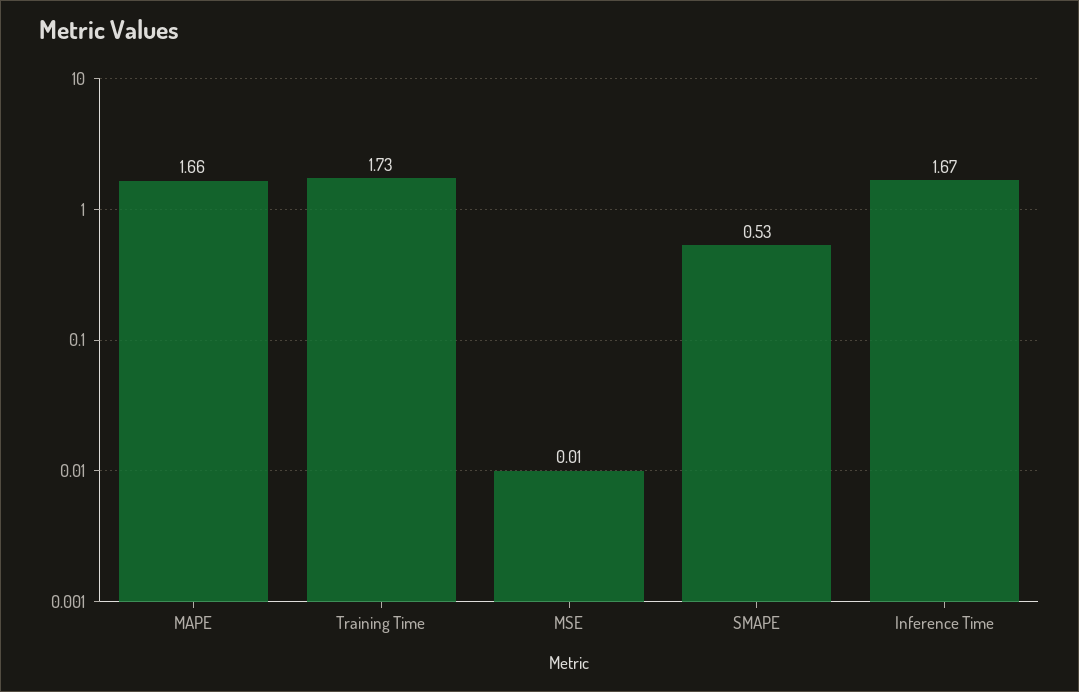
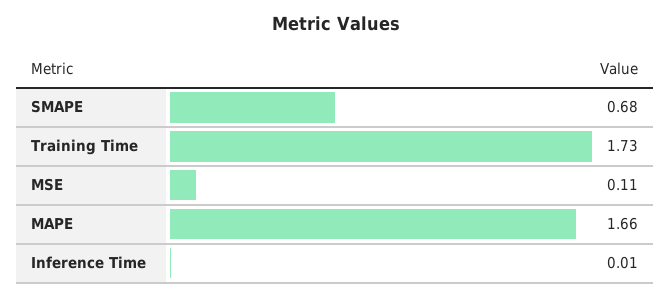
  {
    "MAPE": 1.66,
    "Training Time": 1.73,
-   "MSE": 0.01,
+   "MSE": 0.11,
-   "SMAPE": 0.53,
+   "SMAPE": 0.68,
-   "Inference Time": 1.67
+   "Inference Time": 0.01
  }

